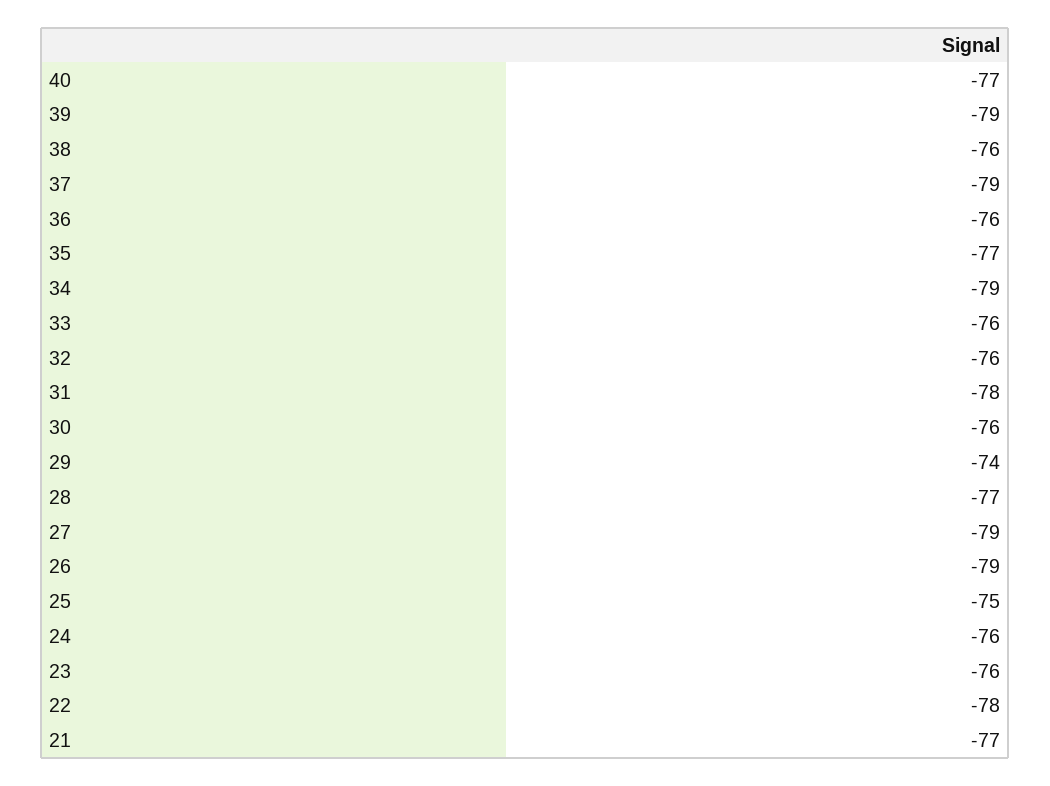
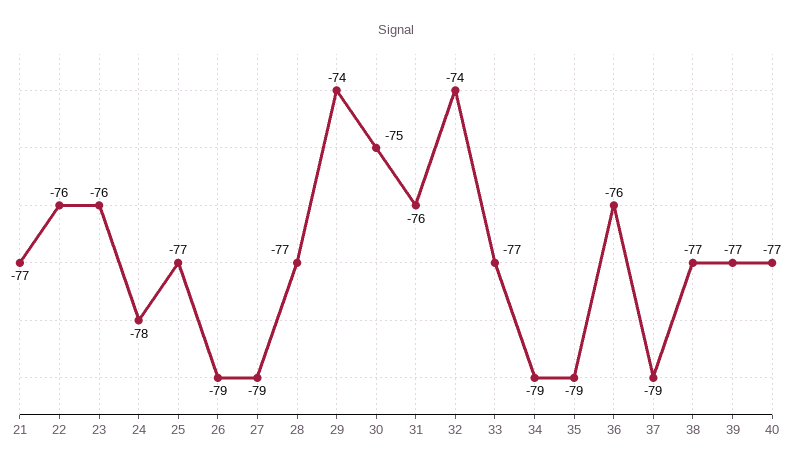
  {
    "40": -77,
-   "39": -79,
+   "39": -77,
-   "38": -76,
+   "38": -77,
    "37": -79,
    "36": -76,
-   "35": -77,
+   "35": -79,
    "34": -79,
-   "33": -76,
+   "33": -77,
-   "32": -76,
+   "32": -74,
-   "31": -78,
+   "31": -76,
-   "30": -76,
+   "30": -75,
    "29": -74,
    "28": -77,
    "27": -79,
    "26": -79,
-   "25": -75,
+   "25": -77,
-   "24": -76,
+   "24": -78,
    "23": -76,
-   "22": -78,
+   "22": -76,
    "21": -77
  }

